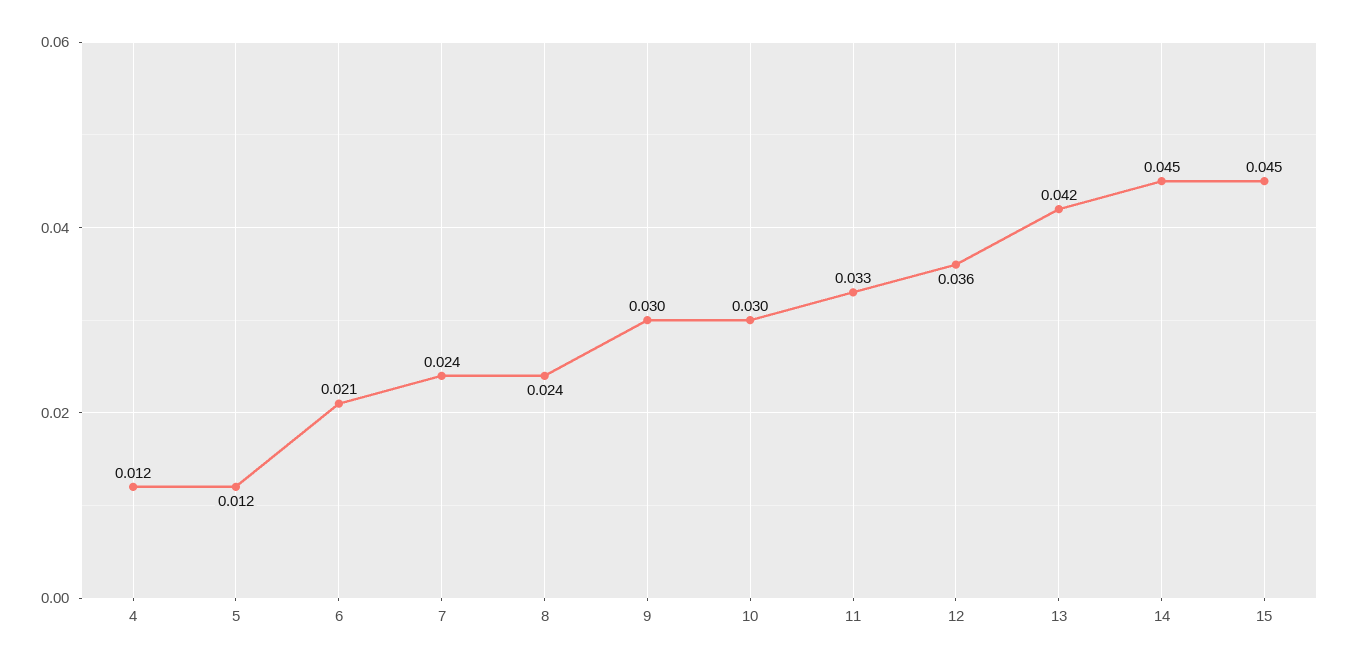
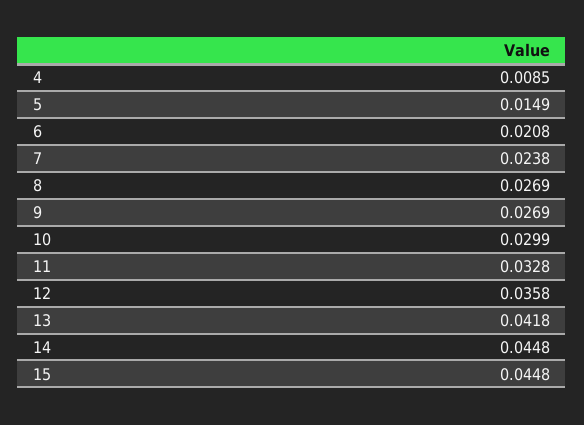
  {
-   "4": 0.012,
+   "4": 0.0085,
-   "5": 0.012,
+   "5": 0.0149,
    "6": 0.0208,
    "7": 0.0238,
-   "8": 0.024,
+   "8": 0.0269,
-   "9": 0.03,
+   "9": 0.0269,
    "10": 0.0299,
    "11": 0.0328,
    "12": 0.0358,
    "13": 0.0418,
    "14": 0.0448,
    "15": 0.0448
  }

